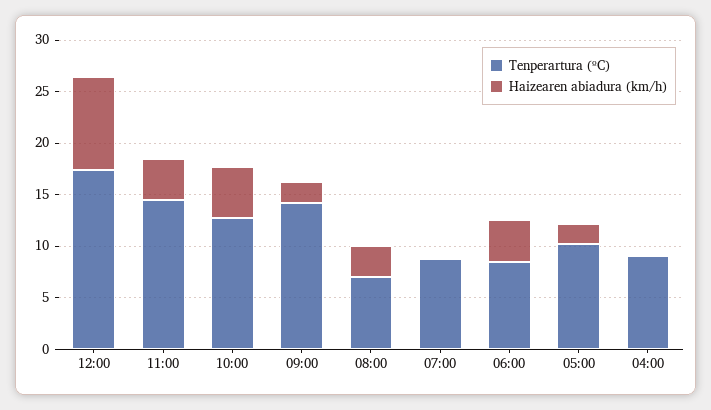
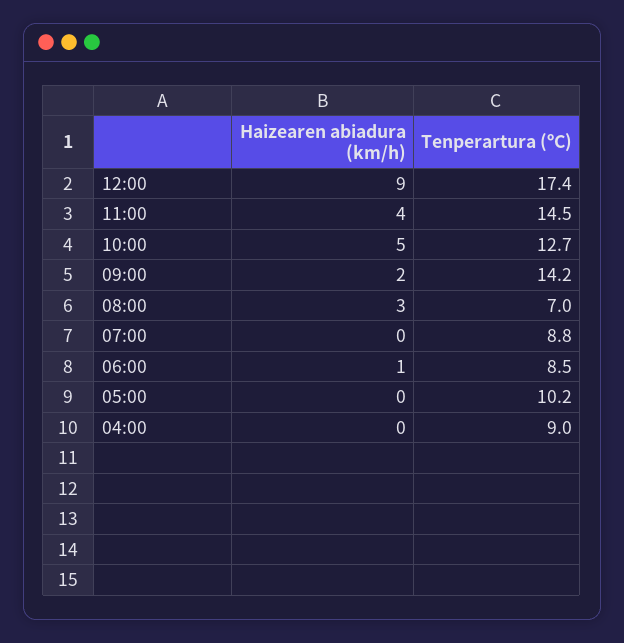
  {
    "Tenperartura (ºC)": {
      "12:00": 17.4,
      "11:00": 14.5,
      "10:00": 12.7,
      "09:00": 14.2,
      "08:00": 7,
      "07:00": 8.8,
      "06:00": 8.5,
      "05:00": 10.2,
      "04:00": 9
    },
    "Haizearen abiadura (km/h)": {
      "12:00": 9,
      "11:00": 4,
      "10:00": 5,
      "09:00": 2,
      "08:00": 3,
      "07:00": 0,
-     "06:00": 4,
+     "06:00": 1,
-     "05:00": 2,
+     "05:00": 0,
      "04:00": 0
    }
  }

